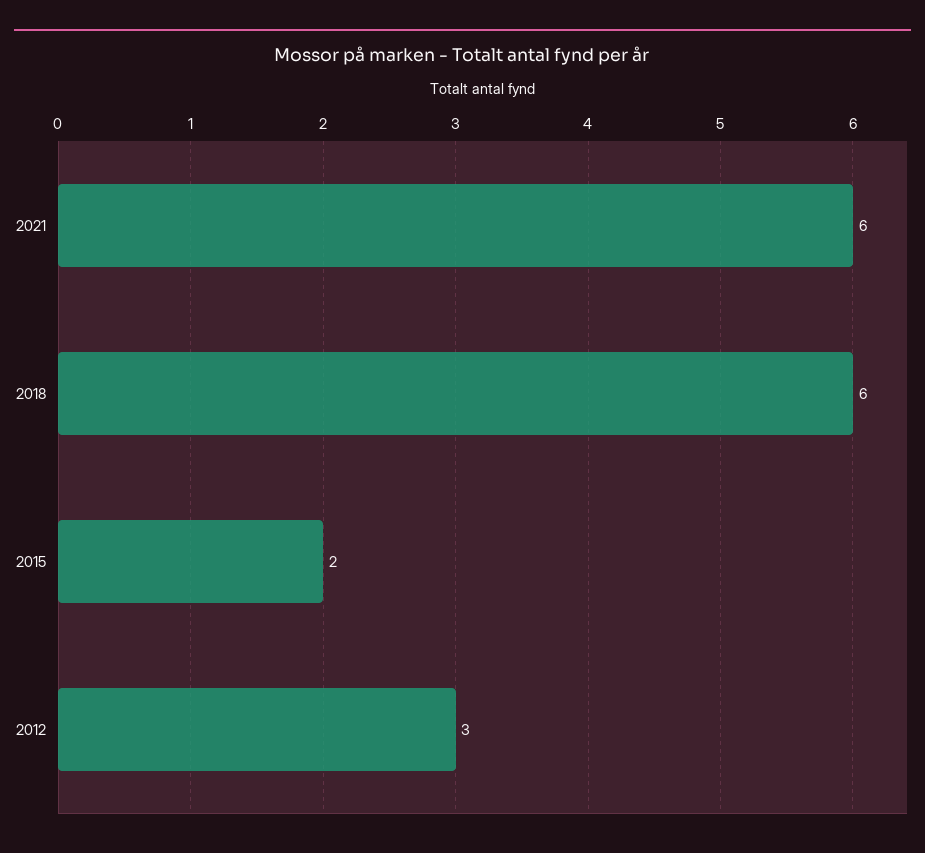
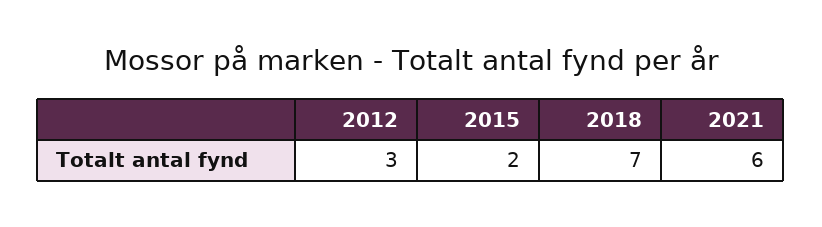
  {
    "2021": 6,
-   "2018": 6,
+   "2018": 7,
    "2015": 2,
    "2012": 3
  }

